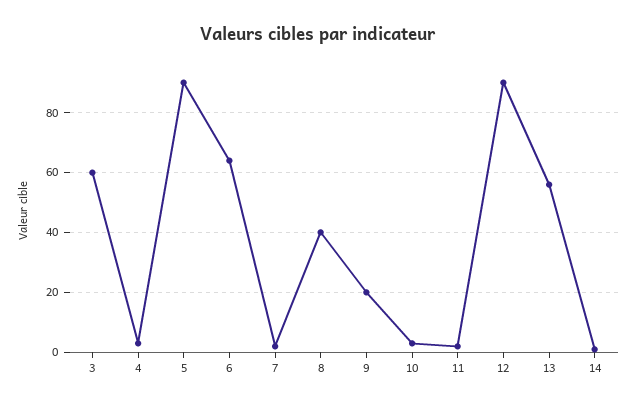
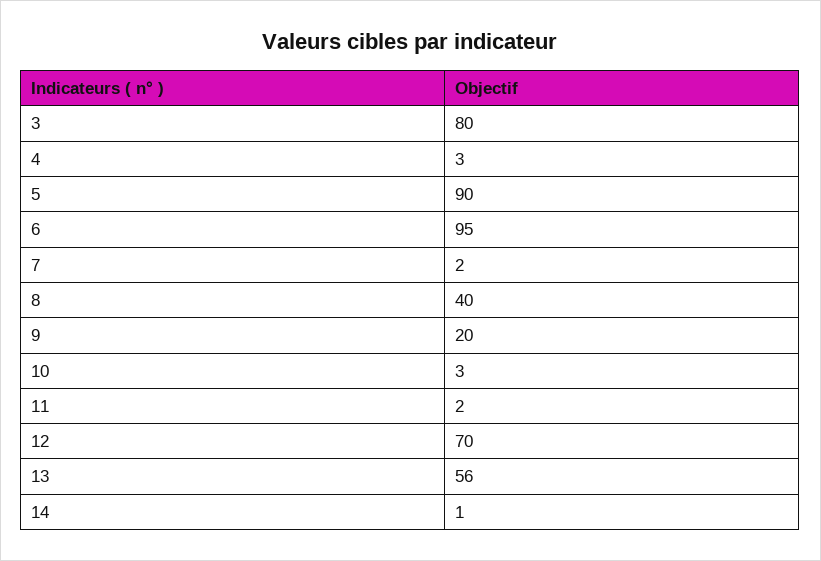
  {
-   "3": 60,
+   "3": 80,
    "4": 3,
    "5": 90,
-   "6": 65,
+   "6": 95,
    "7": 2,
    "8": 40,
    "9": 20,
    "10": 3,
    "11": 2,
-   "12": 90,
+   "12": 70,
    "13": 56,
    "14": 1
  }

